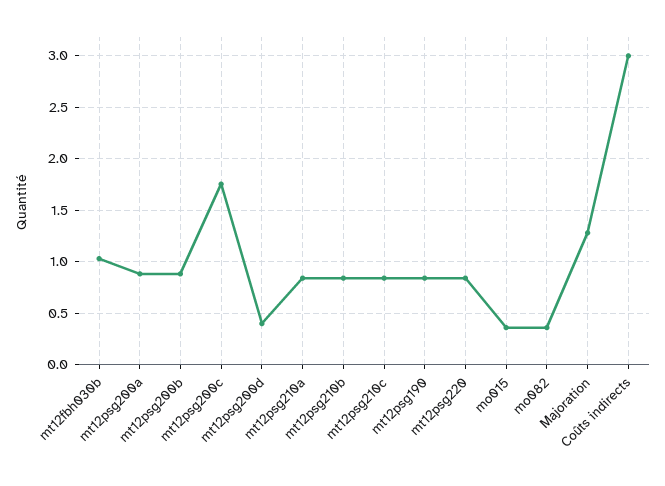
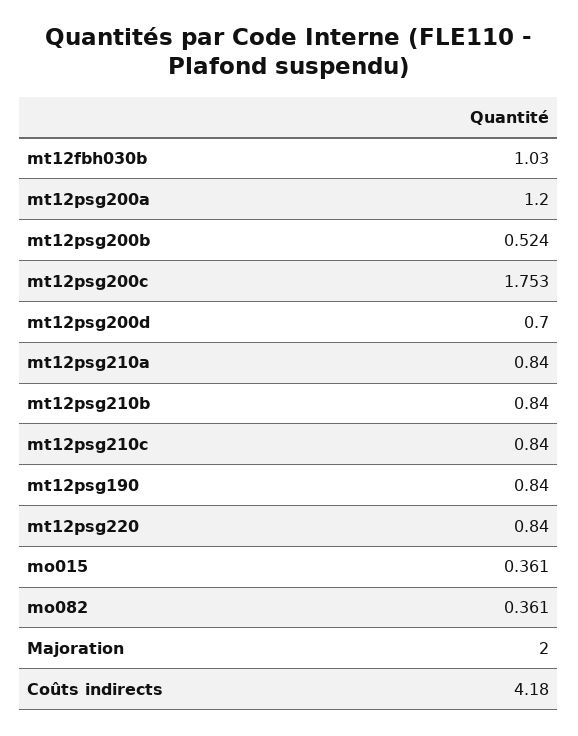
  {
    "mt12fbh030b": 1.03,
-   "mt12psg200a": 0.9,
+   "mt12psg200a": 1.2,
-   "mt12psg200b": 0.9,
+   "mt12psg200b": 0.524,
    "mt12psg200c": 1.753,
-   "mt12psg200d": 0.4,
+   "mt12psg200d": 0.7,
    "mt12psg210a": 0.84,
    "mt12psg210b": 0.84,
    "mt12psg210c": 0.84,
    "mt12psg190": 0.84,
    "mt12psg220": 0.84,
    "mo015": 0.361,
    "mo082": 0.361,
-   "Majoration": 1.3,
+   "Majoration": 2,
-   "Coûts indirects": 3
+   "Coûts indirects": 4.18
  }

